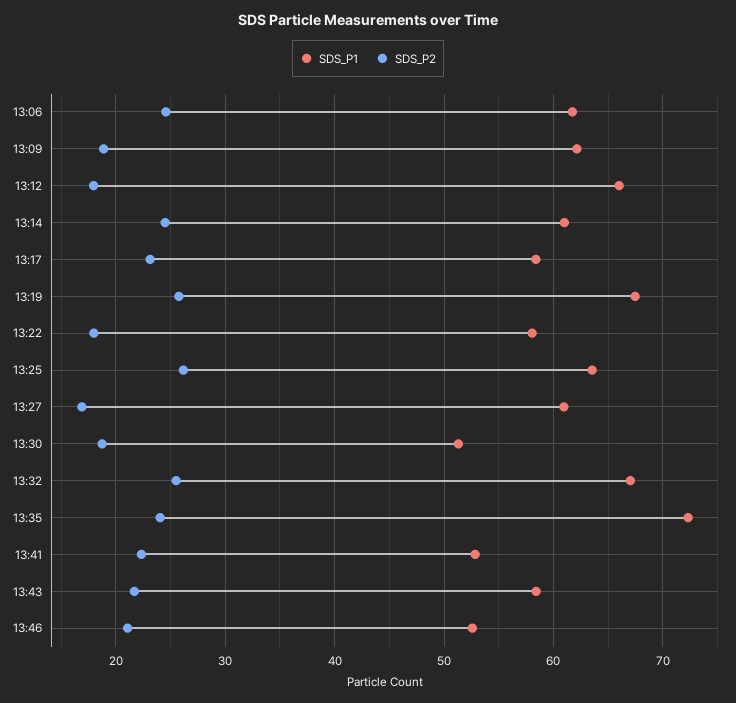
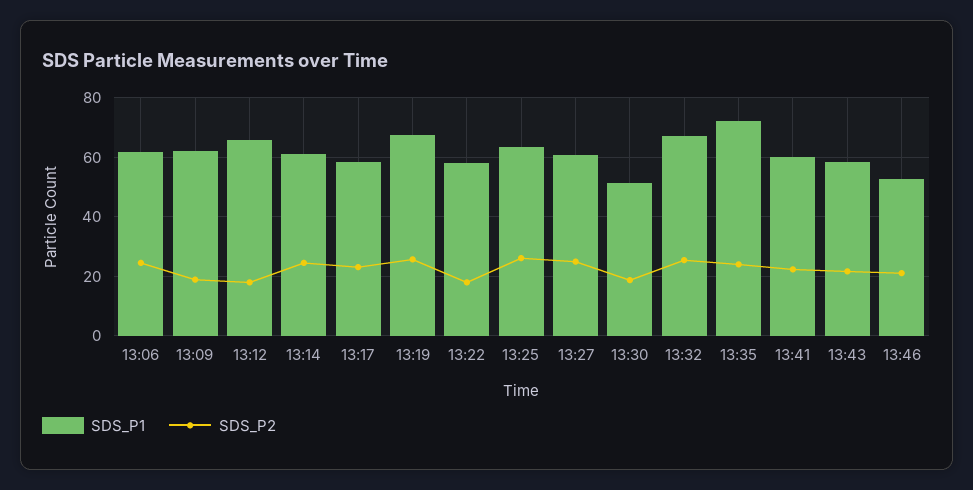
  {
    "SDS_P1": {
      "13:06": 62,
      "13:09": 62,
      "13:12": 66,
      "13:14": 61,
      "13:17": 58,
      "13:19": 67,
      "13:22": 58,
      "13:25": 64,
      "13:27": 61,
      "13:30": 51,
      "13:32": 67,
      "13:35": 72,
-     "13:41": 53,
+     "13:41": 60,
      "13:43": 58,
      "13:46": 53
    },
    "SDS_P2": {
      "13:06": 25,
      "13:09": 19,
      "13:12": 18,
      "13:14": 25,
      "13:17": 23,
      "13:19": 26,
      "13:22": 18,
      "13:25": 26,
-     "13:27": 17,
+     "13:27": 25,
      "13:30": 19,
      "13:32": 26,
      "13:35": 24,
      "13:41": 22,
      "13:43": 22,
      "13:46": 21
    }
  }

